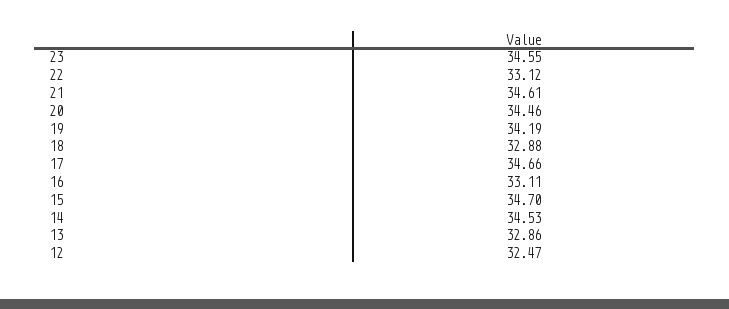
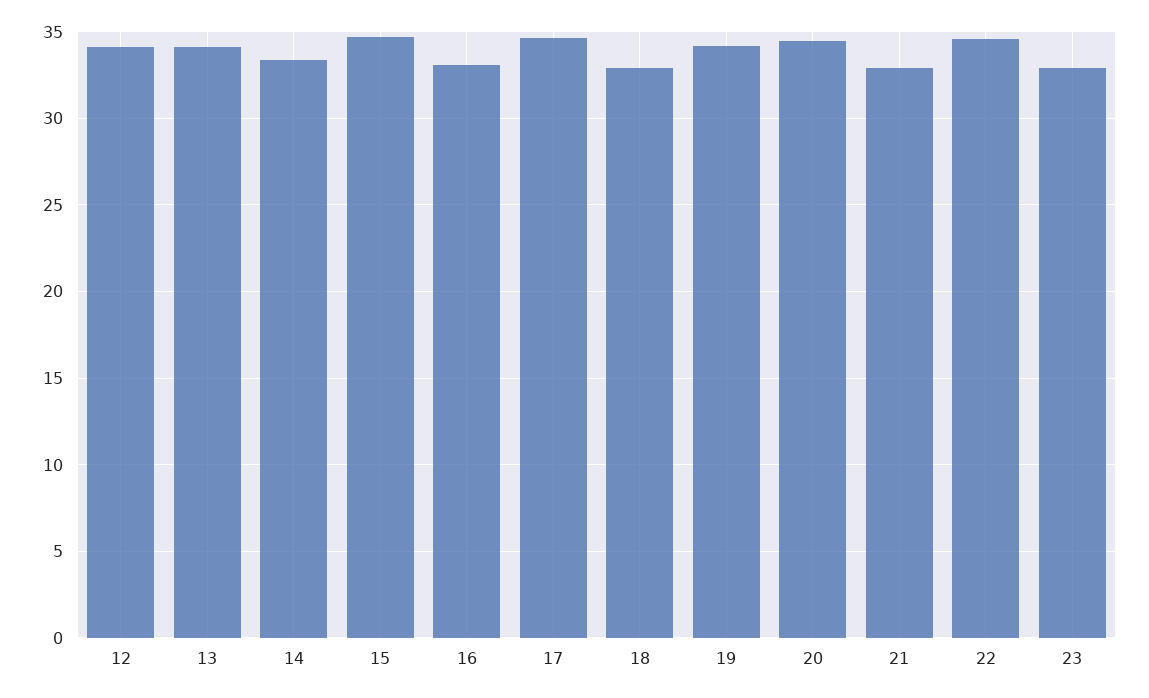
  {
-   "23": 34.55,
+   "23": 33,
-   "22": 33.12,
+   "22": 34.5,
-   "21": 34.61,
+   "21": 33,
    "20": 34.46,
    "19": 34.19,
    "18": 32.88,
    "17": 34.66,
    "16": 33.11,
    "15": 34.7,
-   "14": 34.53,
+   "14": 33.5,
-   "13": 32.86,
+   "13": 34,
-   "12": 32.47
+   "12": 34
  }

